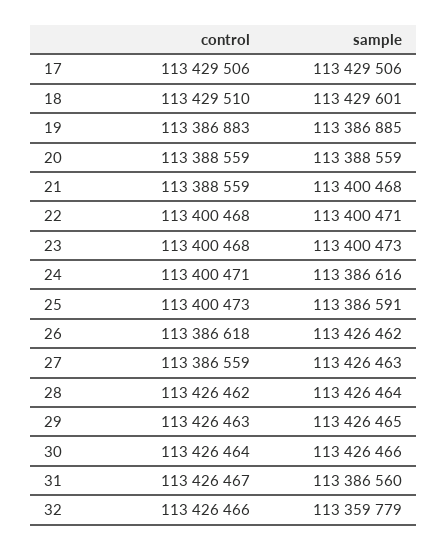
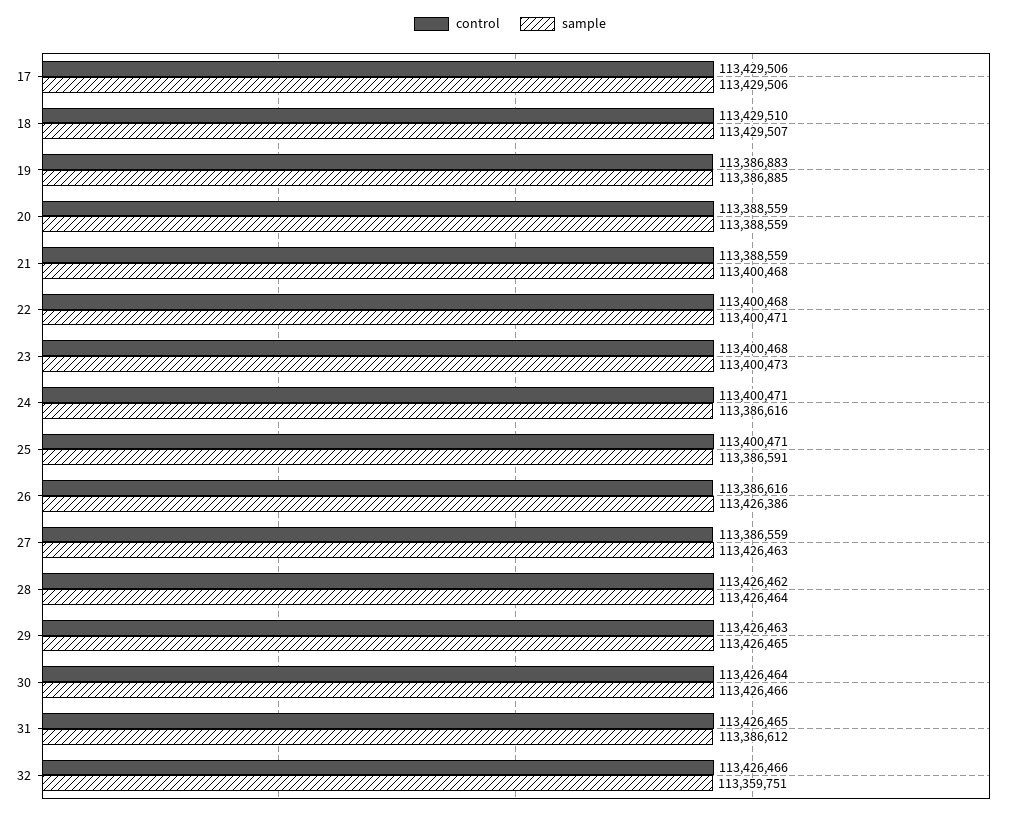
  {
    "control": {
      "17": 113429506,
      "18": 113429510,
      "19": 113386883,
      "20": 113388559,
      "21": 113388559,
      "22": 113400468,
      "23": 113400468,
      "24": 113400471,
-     "25": 113400473,
+     "25": 113400471,
-     "26": 113386618,
+     "26": 113386616,
      "27": 113386559,
      "28": 113426462,
      "29": 113426463,
      "30": 113426464,
-     "31": 113426467,
+     "31": 113426465,
      "32": 113426466
    },
    "sample": {
      "17": 113429506,
-     "18": 113429601,
+     "18": 113429507,
      "19": 113386885,
      "20": 113388559,
      "21": 113400468,
      "22": 113400471,
      "23": 113400473,
      "24": 113386616,
      "25": 113386591,
-     "26": 113426462,
+     "26": 113426386,
      "27": 113426463,
      "28": 113426464,
      "29": 113426465,
      "30": 113426466,
-     "31": 113386560,
+     "31": 113386612,
-     "32": 113359779
+     "32": 113359751
    }
  }

